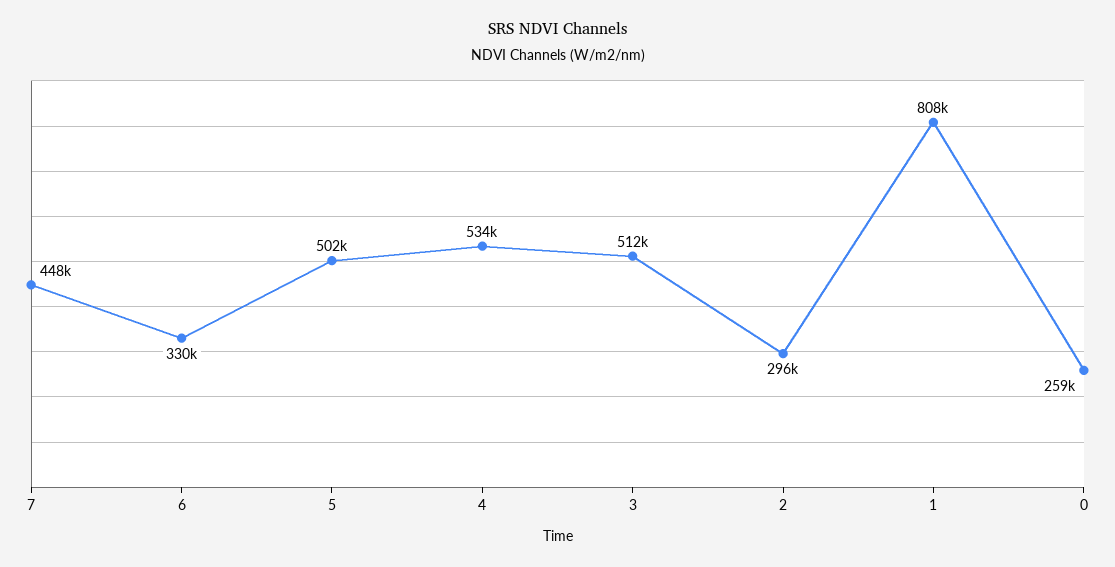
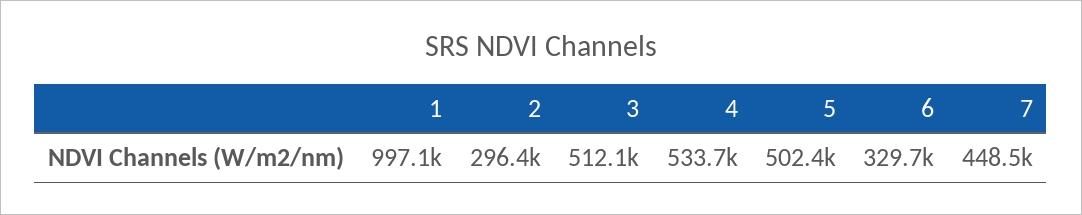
  {
    "7": 448500,
    "6": 329700,
    "5": 502400,
    "4": 533700,
    "3": 512100,
    "2": 296400,
-   "1": 808000,
+   "1": 997100
-   "0": 259000
  }

